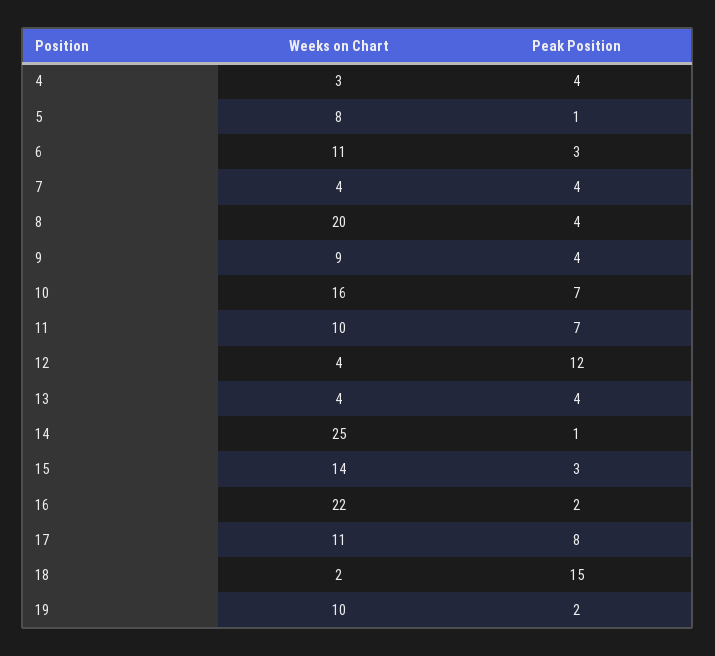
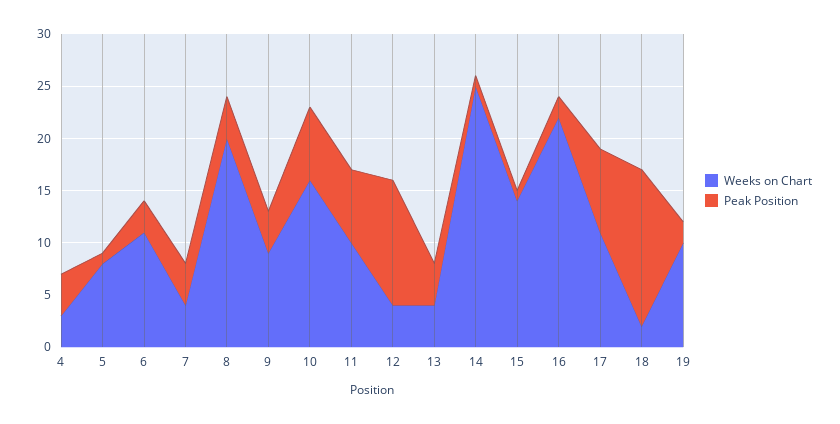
  {
    "Weeks on Chart": {
      "4": 3,
      "5": 8,
      "6": 11,
      "7": 4,
      "8": 20,
      "9": 9,
      "10": 16,
      "11": 10,
      "12": 4,
      "13": 4,
      "14": 25,
      "15": 14,
      "16": 22,
      "17": 11,
      "18": 2,
      "19": 10
    },
    "Peak Position": {
      "4": 4,
      "5": 1,
      "6": 3,
      "7": 4,
      "8": 4,
      "9": 4,
      "10": 7,
      "11": 7,
      "12": 12,
      "13": 4,
      "14": 1,
-     "15": 3,
+     "15": 1,
      "16": 2,
      "17": 8,
      "18": 15,
      "19": 2
    }
  }

